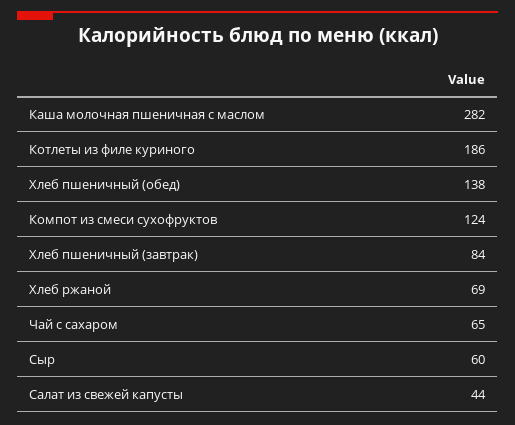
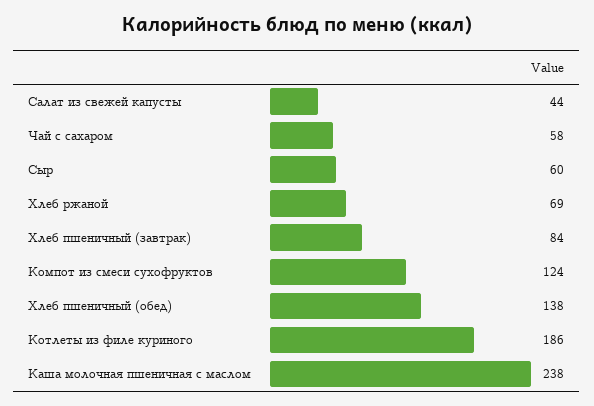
  {
-   "Каша молочная пшеничная с маслом": 282,
+   "Каша молочная пшеничная с маслом": 238,
    "Котлеты из филе куриного": 186,
    "Хлеб пшеничный (обед)": 138,
    "Компот из смеси сухофруктов": 124,
    "Хлеб пшеничный (завтрак)": 84,
    "Хлеб ржаной": 69,
-   "Чай с сахаром": 65,
+   "Чай с сахаром": 58,
    "Сыр": 60,
    "Салат из свежей капусты": 44
  }

